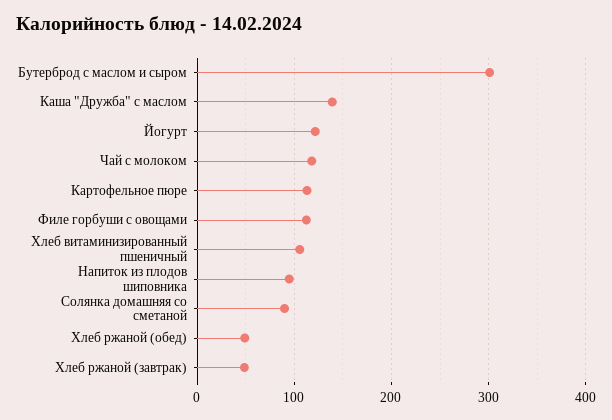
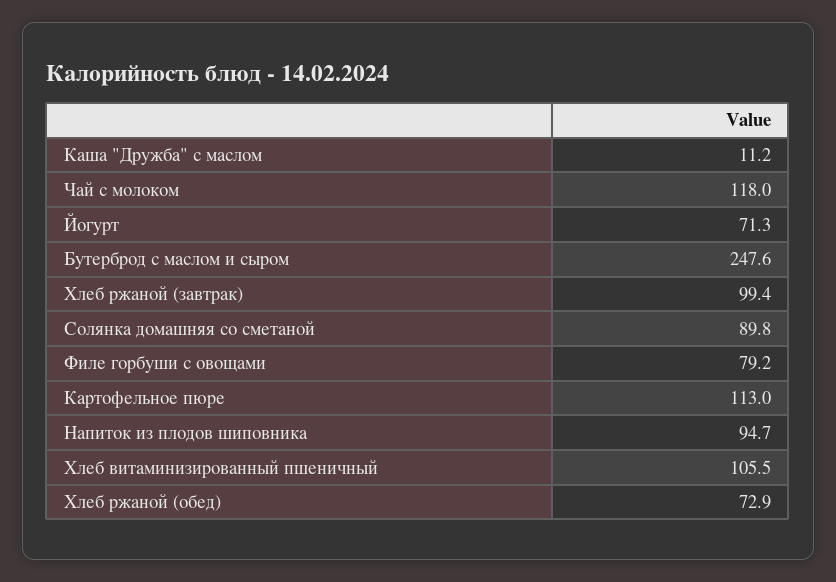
  {
-   "Бутерброд с маслом и сыром": 300,
+   "Бутерброд с маслом и сыром": 247.6,
-   "Каша \"Дружба\" с маслом": 140,
+   "Каша \"Дружба\" с маслом": 11.2,
-   "Йогурт": 120,
+   "Йогурт": 71.3,
    "Чай с молоком": 118,
    "Картофельное пюре": 113,
-   "Филе горбуши с овощами": 110,
+   "Филе горбуши с овощами": 79.2,
    "Хлеб витаминизированный пшеничный": 105.5,
    "Напиток из плодов шиповника": 94.7,
    "Солянка домашняя со сметаной": 89.8,
-   "Хлеб ржаной (обед)": 50,
+   "Хлеб ржаной (обед)": 72.9,
-   "Хлеб ржаной (завтрак)": 50
+   "Хлеб ржаной (завтрак)": 99.4
  }

